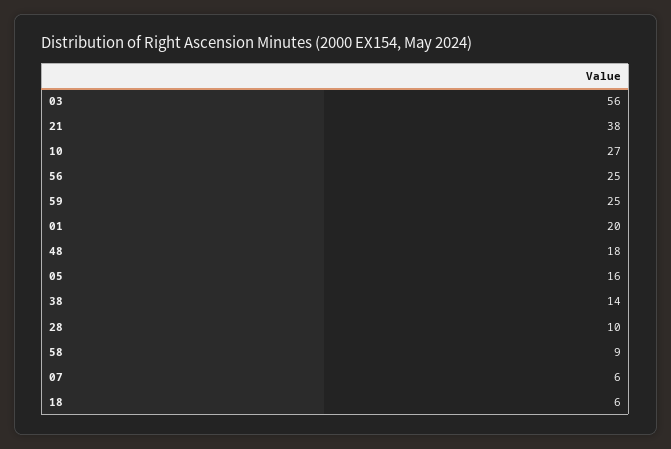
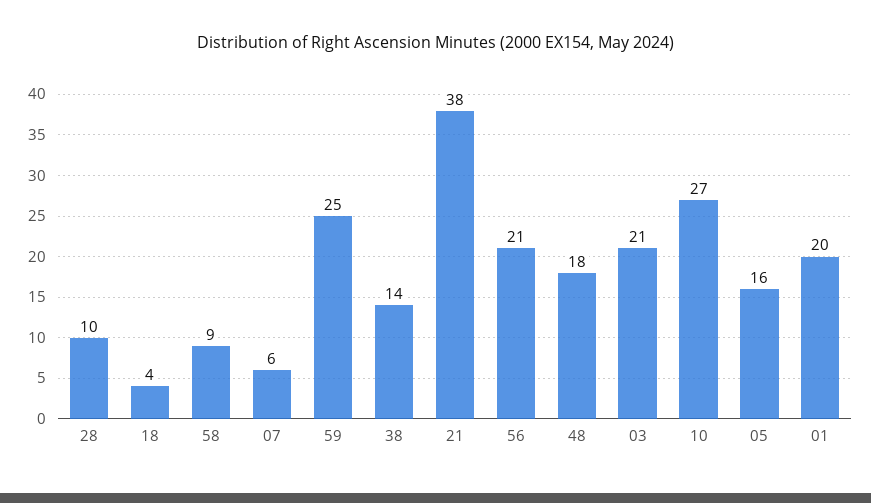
  {
-   "03": 56,
+   "03": 21,
    "21": 38,
    "10": 27,
-   "56": 25,
+   "56": 21,
    "59": 25,
    "01": 20,
    "48": 18,
    "05": 16,
    "38": 14,
    "28": 10,
    "58": 9,
    "07": 6,
-   "18": 6
+   "18": 4
  }

